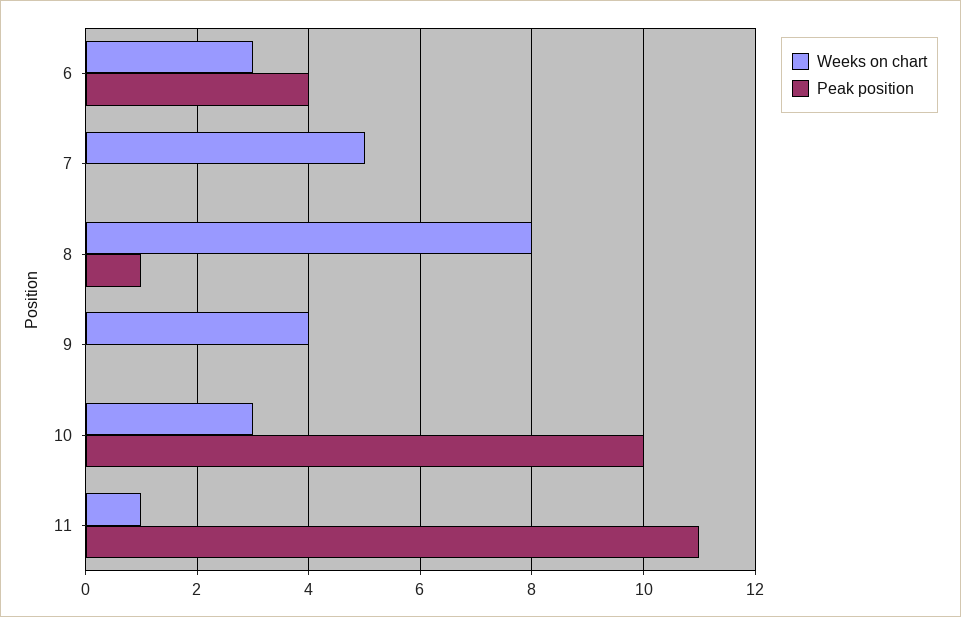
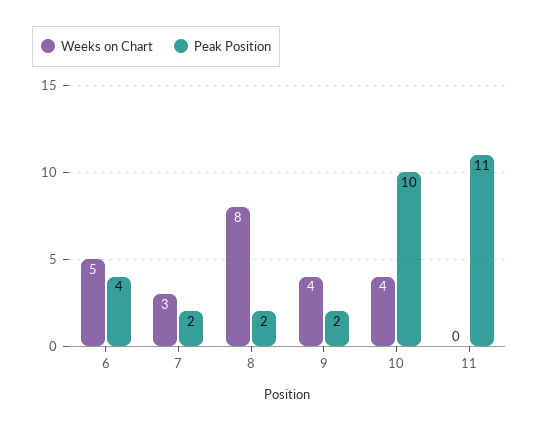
  {
    "Weeks on chart": {
-     "6": 3,
+     "6": 5,
-     "7": 5,
+     "7": 3,
      "8": 8,
      "9": 4,
-     "10": 3,
+     "10": 4,
-     "11": 1
+     "11": 0
    },
    "Peak position": {
      "6": 4,
-     "7": 0,
+     "7": 2,
-     "8": 1,
+     "8": 2,
-     "9": 0,
+     "9": 2,
      "10": 10,
      "11": 11
    }
  }

